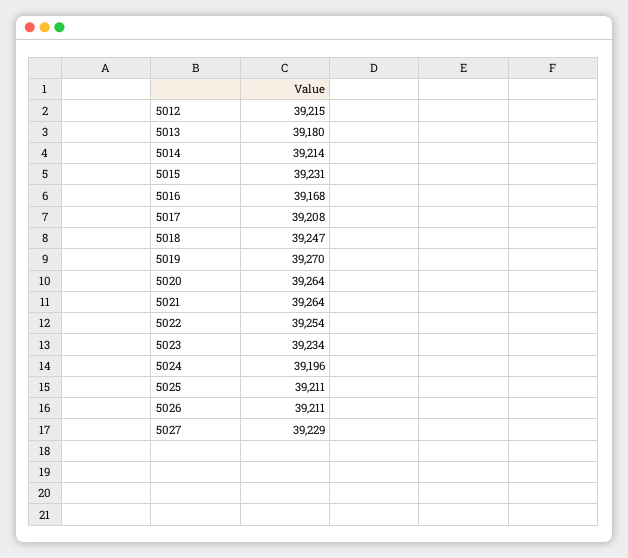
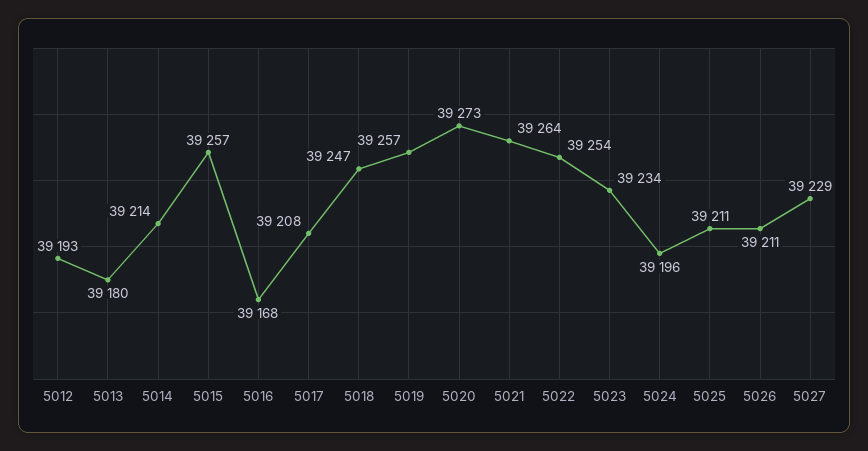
  {
-   "5012": 39215,
+   "5012": 39193,
    "5013": 39180,
    "5014": 39214,
-   "5015": 39231,
+   "5015": 39257,
    "5016": 39168,
    "5017": 39208,
    "5018": 39247,
-   "5019": 39270,
+   "5019": 39257,
-   "5020": 39264,
+   "5020": 39273,
    "5021": 39264,
    "5022": 39254,
    "5023": 39234,
    "5024": 39196,
    "5025": 39211,
    "5026": 39211,
    "5027": 39229
  }

